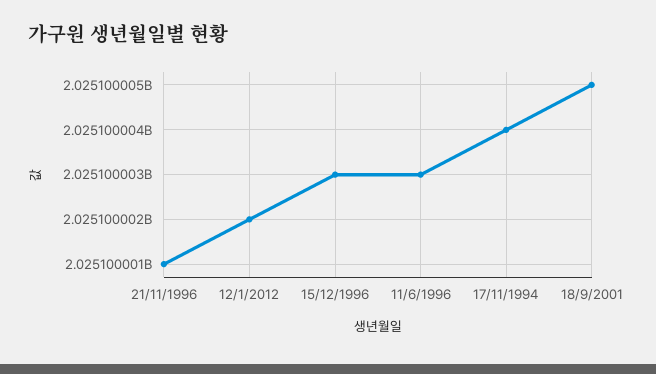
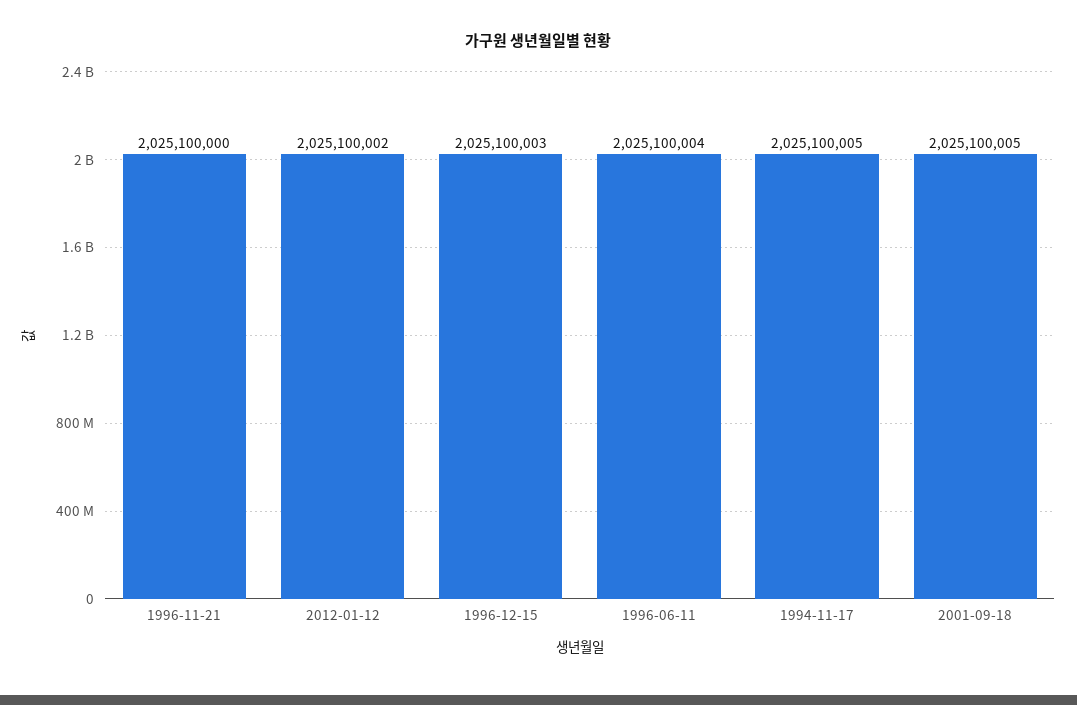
  {
-   "21/11/1996": 2025100001,
+   "21/11/1996": 2025100000,
    "12/1/2012": 2025100002,
    "15/12/1996": 2025100003,
-   "11/6/1996": 2025100003,
+   "11/6/1996": 2025100004,
-   "17/11/1994": 2025100004,
+   "17/11/1994": 2025100005,
    "18/9/2001": 2025100005
  }

